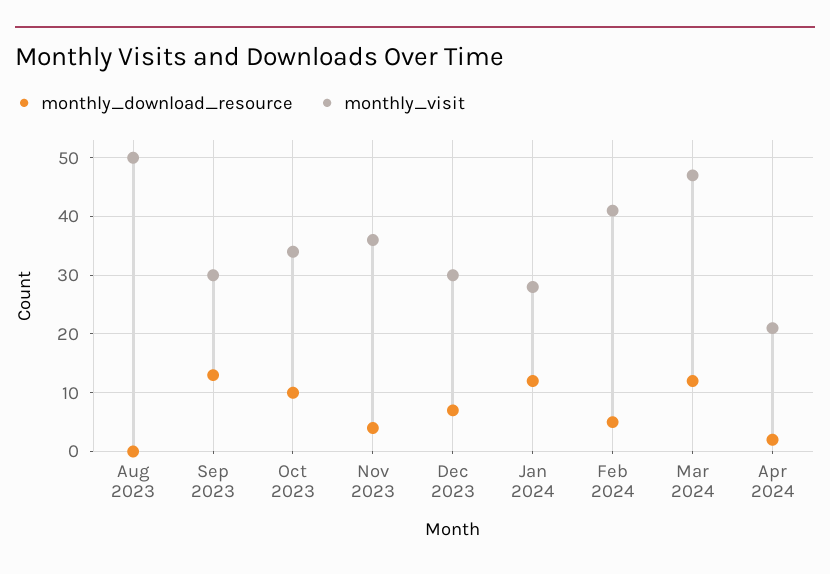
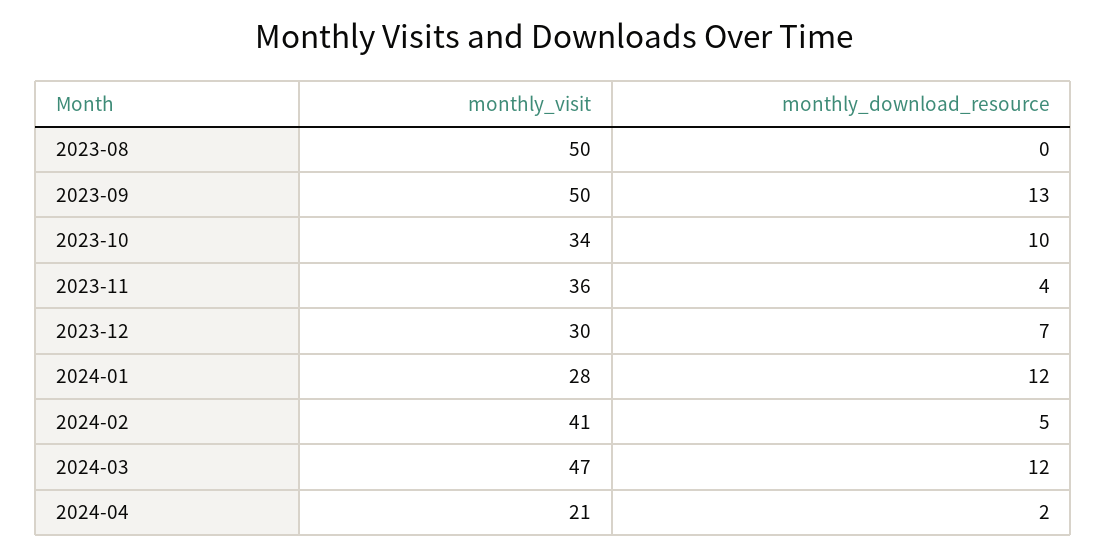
  {
    "monthly_download_resource": {
      "Aug 2023": 0,
      "Sep 2023": 13,
      "Oct 2023": 10,
      "Nov 2023": 4,
      "Dec 2023": 7,
      "Jan 2024": 12,
      "Feb 2024": 5,
      "Mar 2024": 12,
      "Apr 2024": 2
    },
    "monthly_visit": {
      "Aug 2023": 50,
-     "Sep 2023": 30,
+     "Sep 2023": 50,
      "Oct 2023": 34,
      "Nov 2023": 36,
      "Dec 2023": 30,
      "Jan 2024": 28,
      "Feb 2024": 41,
      "Mar 2024": 47,
      "Apr 2024": 21
    }
  }

